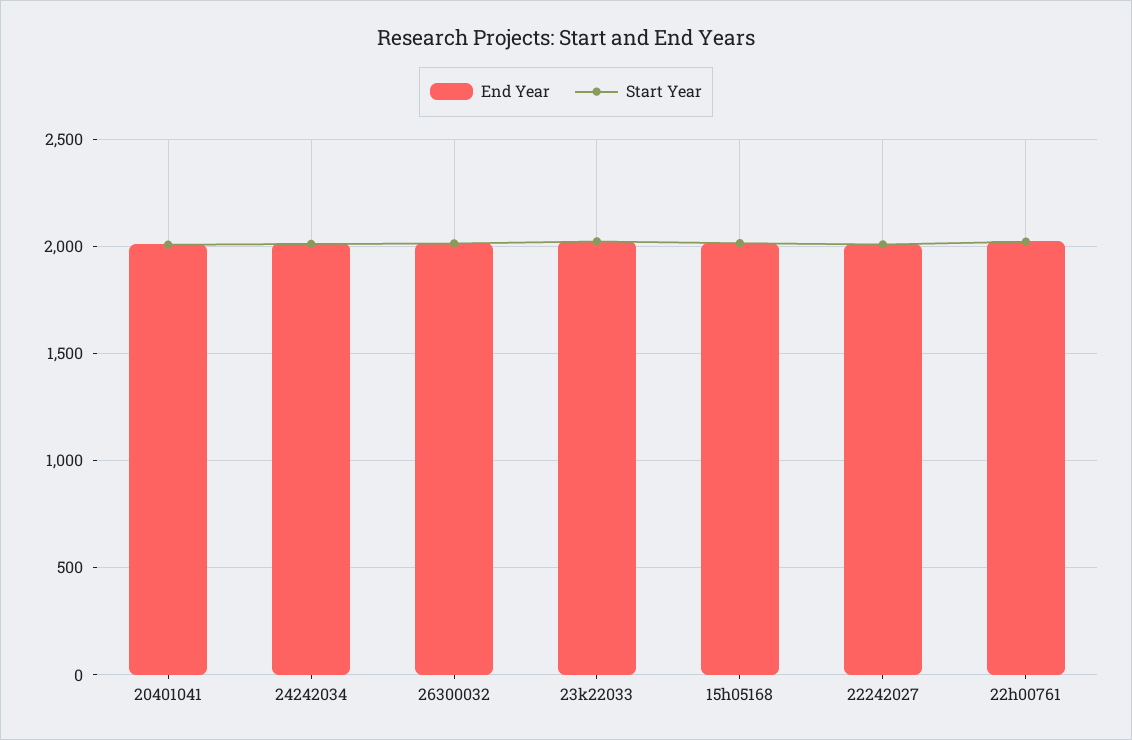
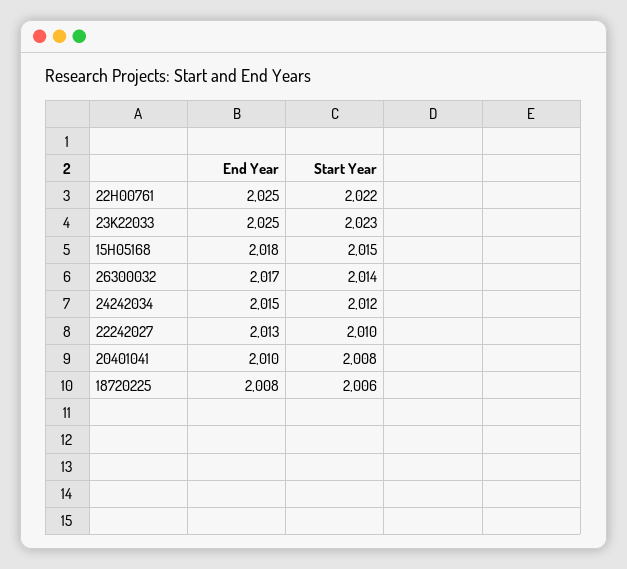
  {
    "End Year": {
      "20401041": 2010,
      "24242034": 2015,
      "26300032": 2017,
      "23k22033": 2025,
      "15h05168": 2018,
      "22242027": 2013,
-     "22h00761": 2025
+     "22h00761": 2025,
+     "18720225": 2008
    },
    "Start Year": {
      "20401041": 2008,
      "24242034": 2012,
      "26300032": 2014,
      "23k22033": 2023,
      "15h05168": 2015,
      "22242027": 2010,
-     "22h00761": 2022
+     "22h00761": 2022,
+     "18720225": 2006
    }
  }

